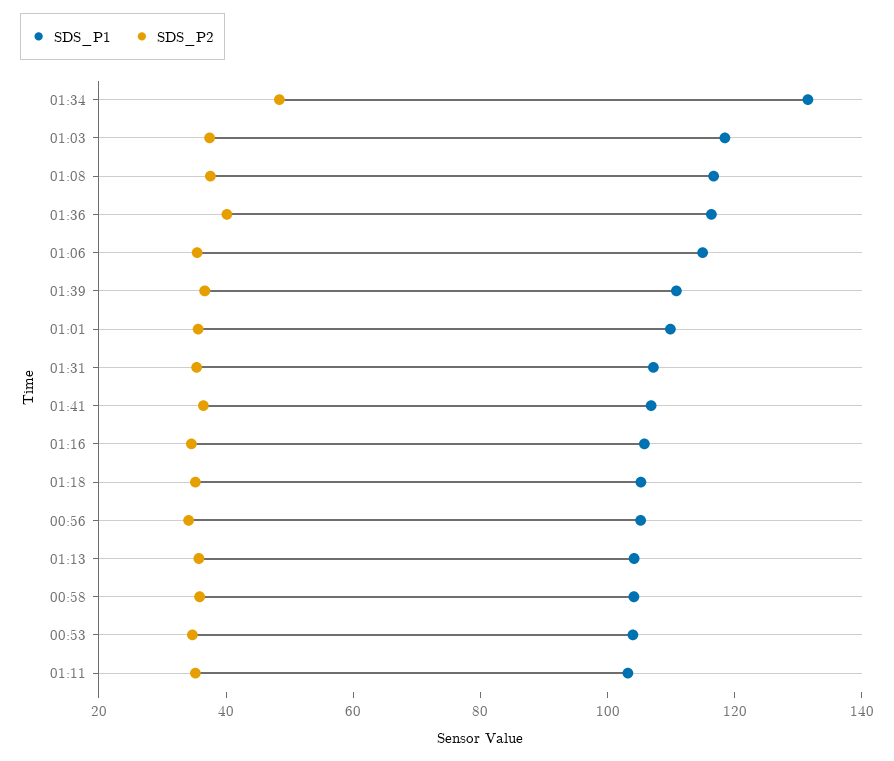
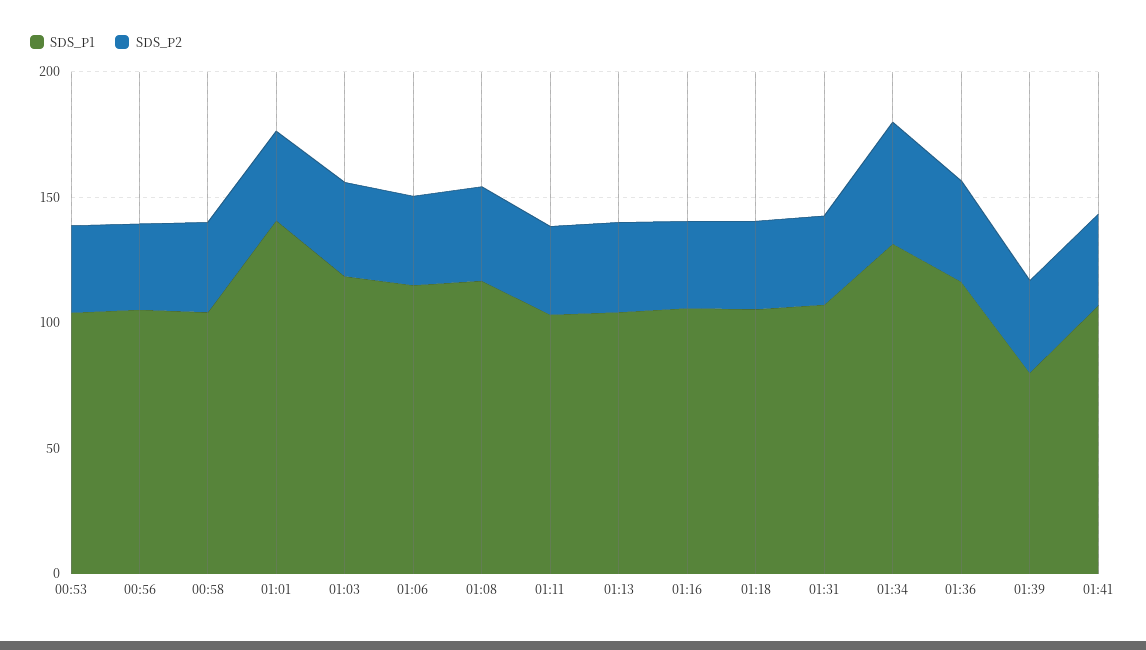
  {
    "SDS_P1": {
      "01:34": 130,
      "01:03": 120,
      "01:08": 115,
      "01:36": 115,
      "01:06": 115,
-     "01:39": 110,
+     "01:39": 80,
-     "01:01": 110,
+     "01:01": 140,
      "01:31": 105,
      "01:41": 105,
      "01:16": 105,
      "01:18": 105,
      "00:56": 105,
      "01:13": 105,
      "00:58": 105,
      "00:53": 105,
      "01:11": 105
    },
    "SDS_P2": {
      "01:34": 50,
      "01:03": 35,
      "01:08": 40,
      "01:36": 40,
      "01:06": 35,
      "01:39": 35,
      "01:01": 35,
      "01:31": 35,
      "01:41": 35,
      "01:16": 35,
      "01:18": 35,
      "00:56": 35,
      "01:13": 35,
      "00:58": 35,
      "00:53": 35,
      "01:11": 35
    }
  }

